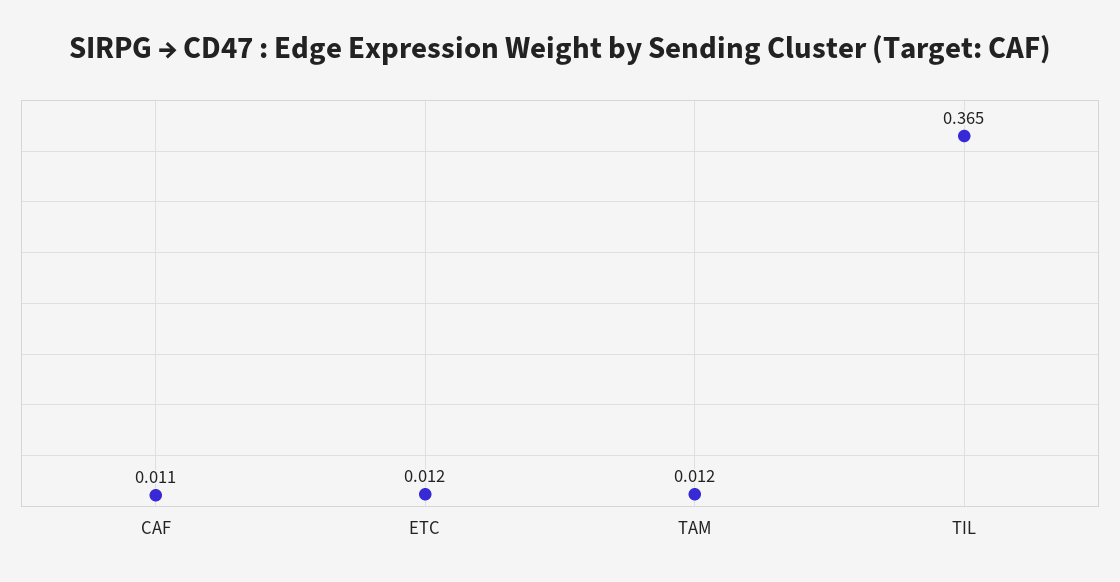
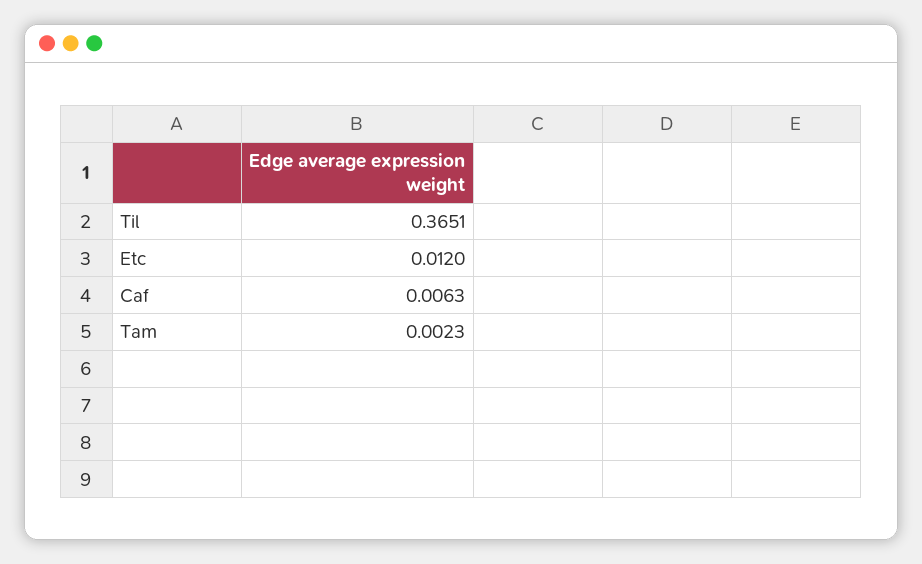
  {
-   "CAF": 0.011,
+   "CAF": 0.0063,
    "ETC": 0.012,
-   "TAM": 0.012,
+   "TAM": 0.0023,
    "TIL": 0.3651
  }

